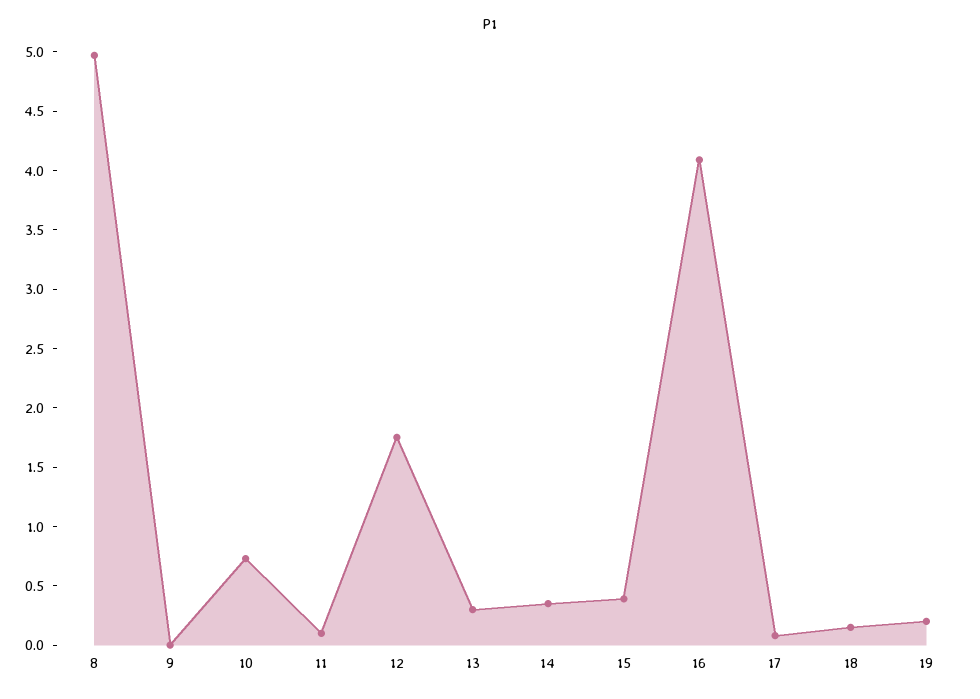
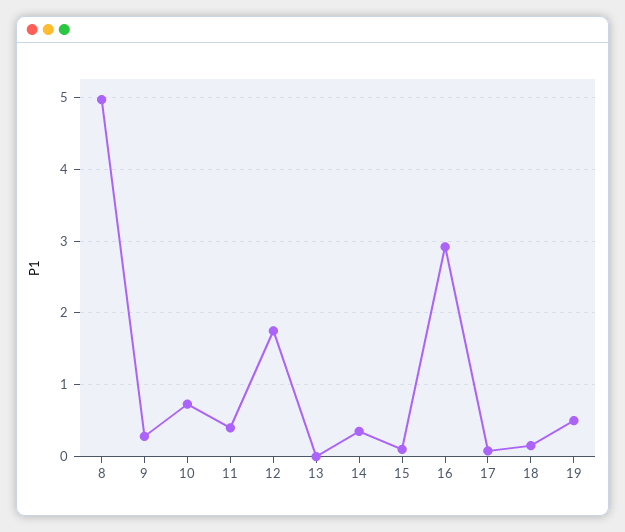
  {
    "8": 5,
-   "9": 0,
+   "9": 0.3,
    "10": 0.7,
-   "11": 0.1,
+   "11": 0.4,
    "12": 1.8,
-   "13": 0.3,
+   "13": 0,
    "14": 0.4,
-   "15": 0.4,
+   "15": 0.1,
-   "16": 4.1,
+   "16": 2.9,
    "17": 0.1,
    "18": 0.2,
-   "19": 0.2
+   "19": 0.5
  }

